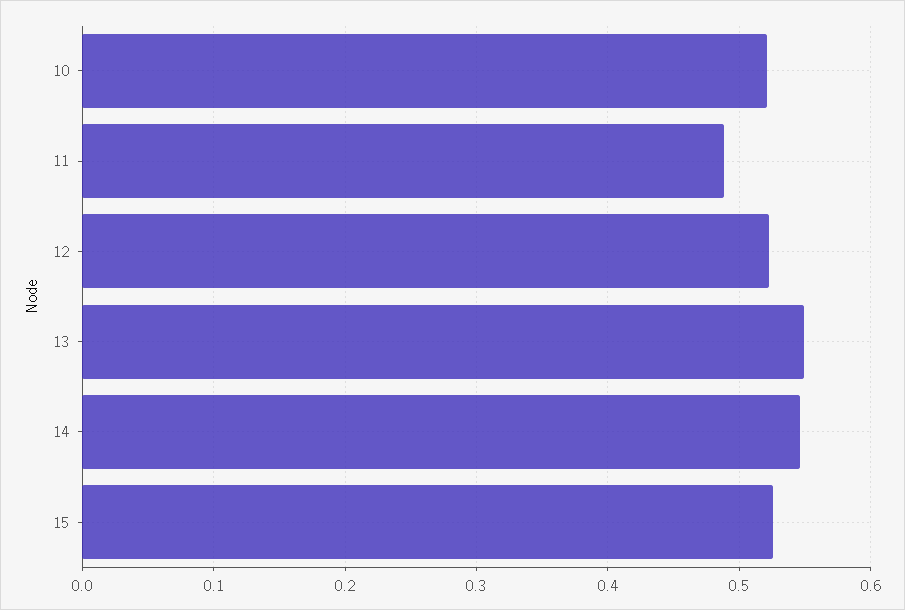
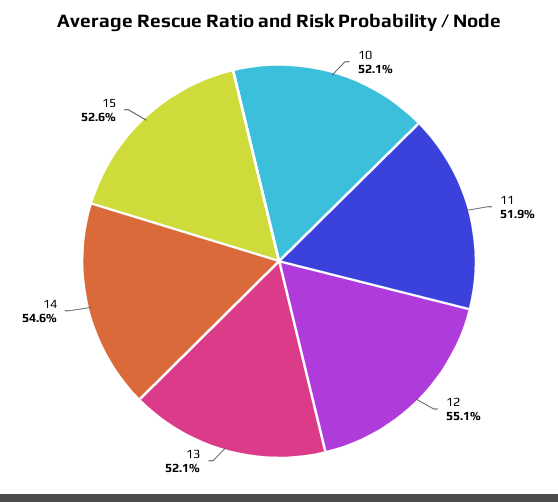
  {
    "10": 0.521,
-   "11": 0.49,
+   "11": 0.519,
-   "12": 0.52,
+   "12": 0.551,
-   "13": 0.55,
+   "13": 0.521,
    "14": 0.546,
    "15": 0.526
  }

